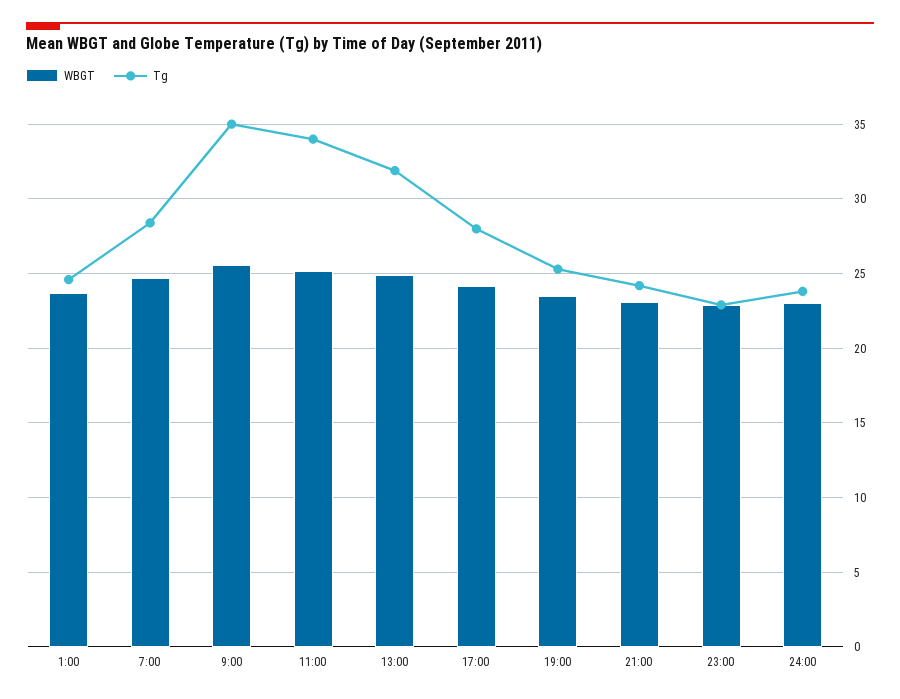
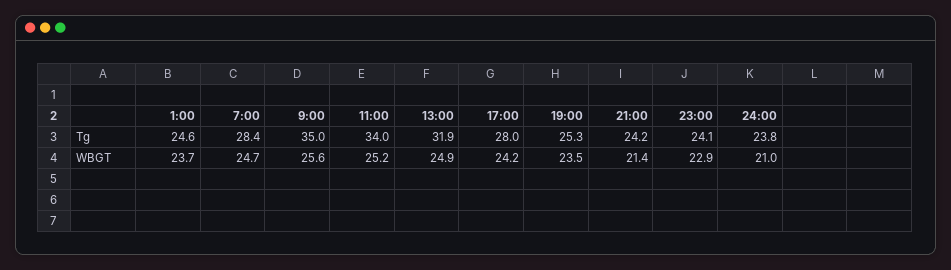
  {
    "WBGT": {
      "1:00": 23.7,
      "7:00": 24.7,
      "9:00": 25.6,
      "11:00": 25.2,
      "13:00": 24.9,
      "17:00": 24.2,
      "19:00": 23.5,
-     "21:00": 23,
+     "21:00": 21.4,
      "23:00": 22.9,
-     "24:00": 23
+     "24:00": 21
    },
    "Tg": {
      "1:00": 24.6,
      "7:00": 28.4,
      "9:00": 35,
      "11:00": 34,
      "13:00": 31.9,
      "17:00": 28,
      "19:00": 25.3,
      "21:00": 24.2,
-     "23:00": 23,
+     "23:00": 24.1,
      "24:00": 23.8
    }
  }

